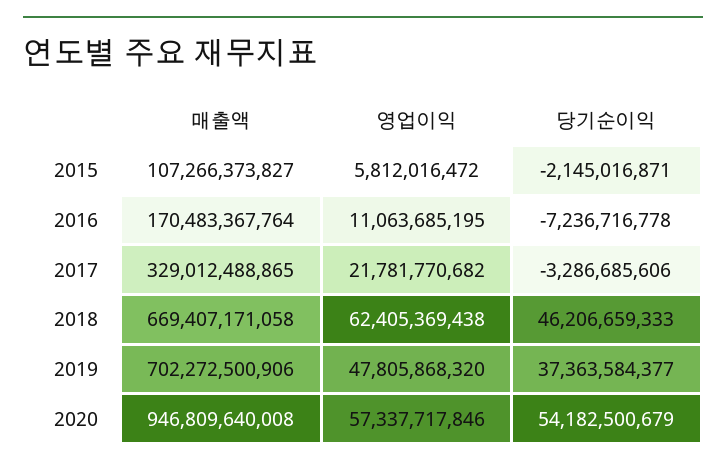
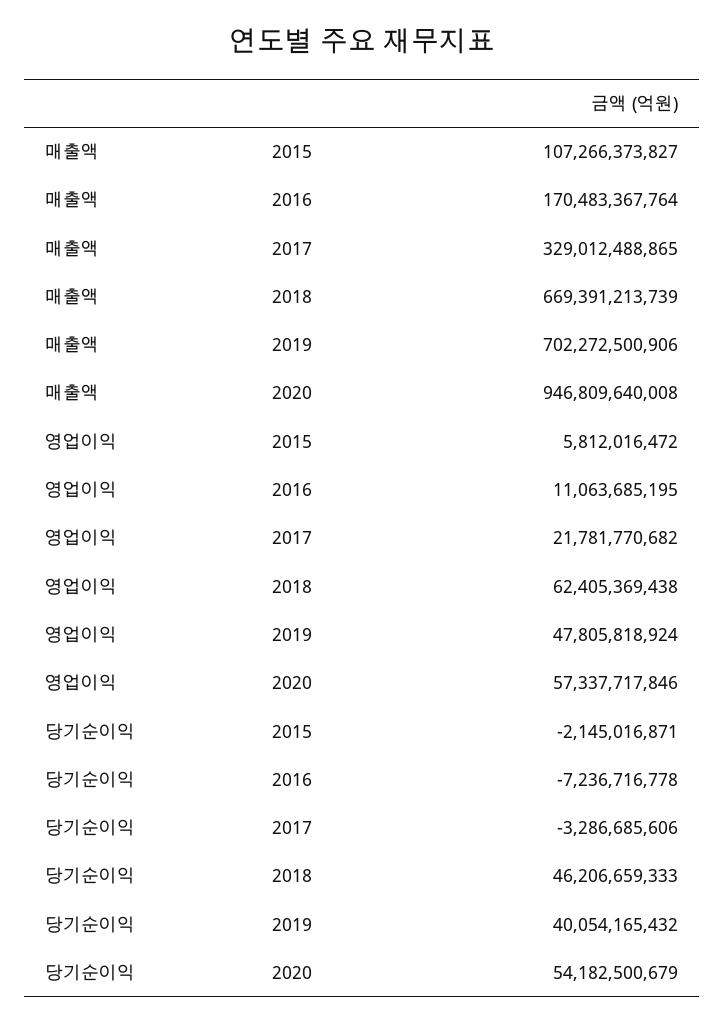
  {
    "매출액": {
      "2015": 107266373827,
      "2016": 170483367764,
      "2017": 329012488865,
-     "2018": 669407171058,
+     "2018": 669391213739,
      "2019": 702272500906,
      "2020": 946809640008
    },
    "영업이익": {
      "2015": 5812016472,
      "2016": 11063685195,
      "2017": 21781770682,
      "2018": 62405369438,
-     "2019": 47805868320,
+     "2019": 47805818924,
      "2020": 57337717846
    },
    "당기순이익": {
      "2015": -2145016871,
      "2016": -7236716778,
      "2017": -3286685606,
      "2018": 46206659333,
-     "2019": 37363584377,
+     "2019": 40054165432,
      "2020": 54182500679
    }
  }

